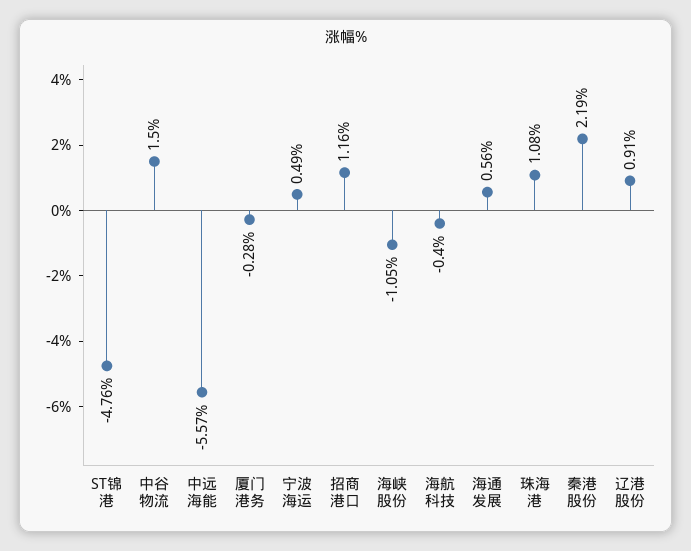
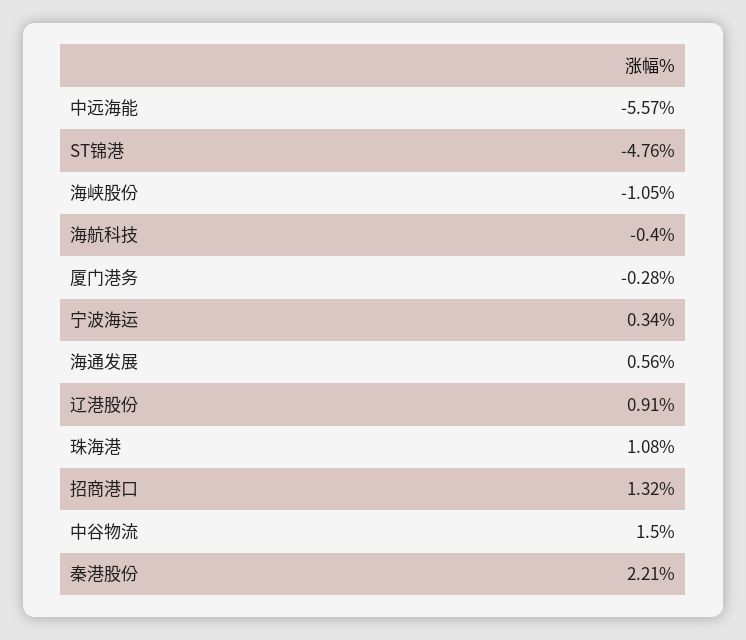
  {
    "ST锦港": -4.76,
    "中谷物流": 1.5,
    "中远海能": -5.57,
    "厦门港务": -0.28,
-   "宁波海运": 0.49,
+   "宁波海运": 0.34,
-   "招商港口": 1.16,
+   "招商港口": 1.32,
    "海峡股份": -1.05,
    "海航科技": -0.4,
    "海通发展": 0.56,
    "珠海港": 1.08,
-   "秦港股份": 2.19,
+   "秦港股份": 2.21,
    "辽港股份": 0.91
  }

